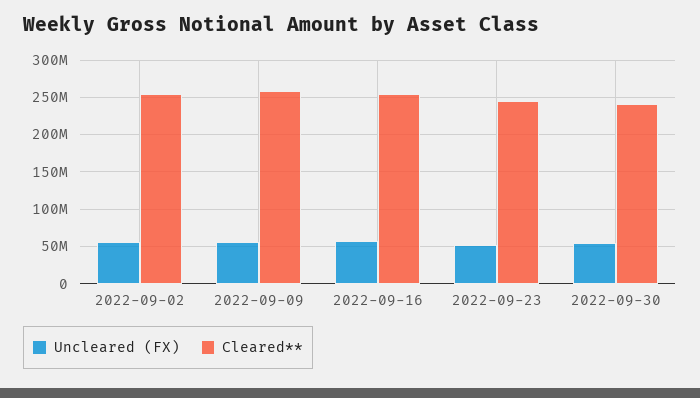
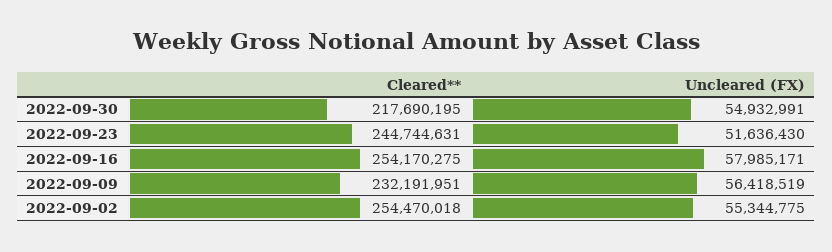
  {
    "Uncleared (FX)": {
      "2022-09-02": 55344775,
      "2022-09-09": 56418519,
      "2022-09-16": 57985171,
      "2022-09-23": 51636430,
      "2022-09-30": 54932991
    },
    "Cleared**": {
      "2022-09-02": 254470018,
-     "2022-09-09": 260000000,
+     "2022-09-09": 232191951,
      "2022-09-16": 254170275,
      "2022-09-23": 244744631,
-     "2022-09-30": 240000000
+     "2022-09-30": 217690195
    }
  }

